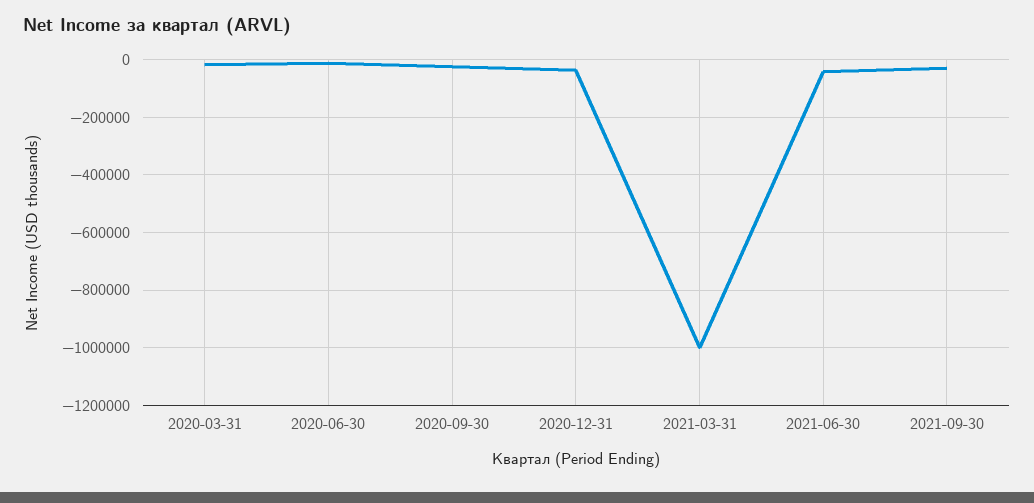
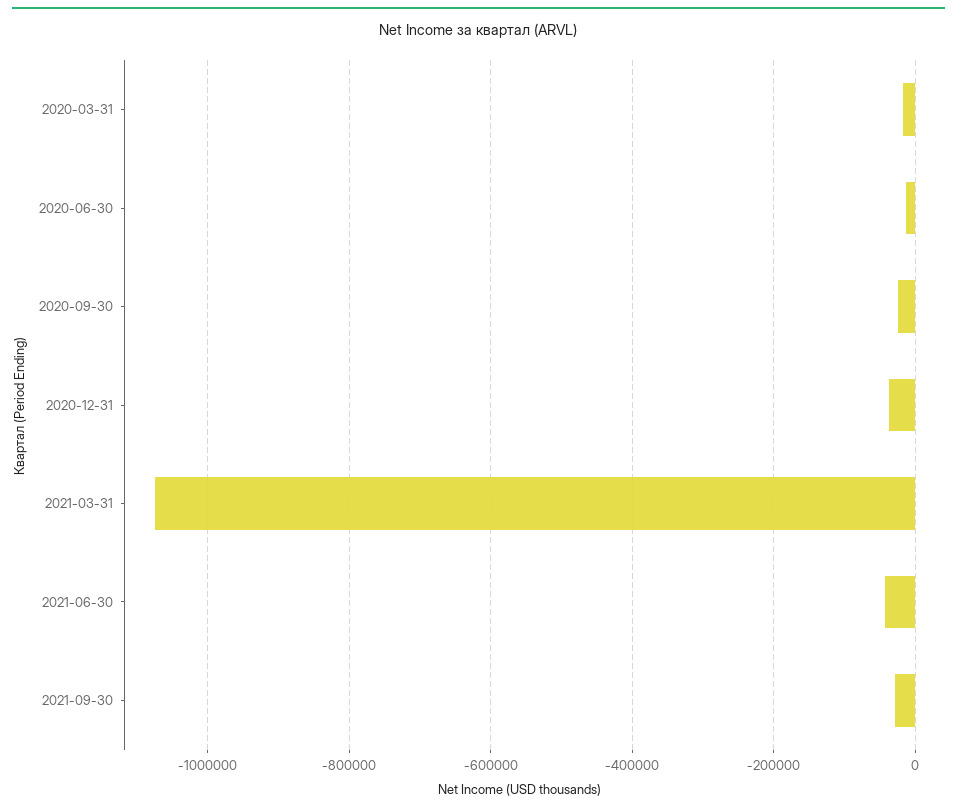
  {
    "2020-03-31": -20000,
    "2020-06-30": -20000,
    "2020-09-30": -20000,
    "2020-12-31": -40000,
-   "2021-03-31": -1000000,
+   "2021-03-31": -1080000,
    "2021-06-30": -40000,
    "2021-09-30": -20000
  }

